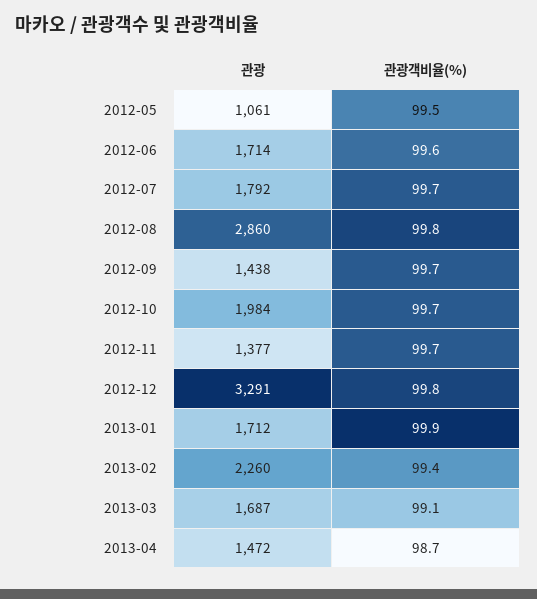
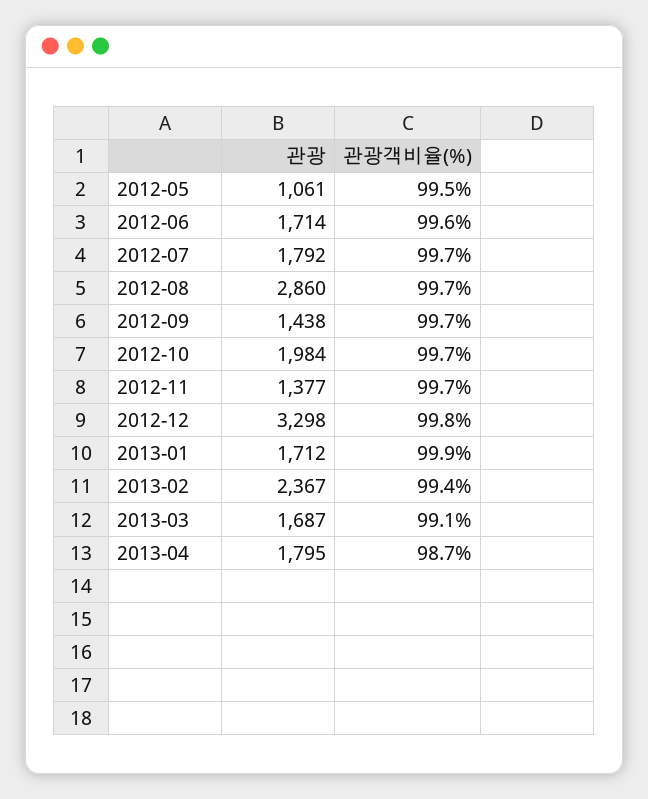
  {
    "관광": {
      "2012-05": 1061,
      "2012-06": 1714,
      "2012-07": 1792,
      "2012-08": 2860,
      "2012-09": 1438,
      "2012-10": 1984,
      "2012-11": 1377,
-     "2012-12": 3291,
+     "2012-12": 3298,
      "2013-01": 1712,
-     "2013-02": 2260,
+     "2013-02": 2367,
      "2013-03": 1687,
-     "2013-04": 1472
+     "2013-04": 1795
    },
    "관광객비율(%)": {
      "2012-05": 99.5,
      "2012-06": 99.6,
      "2012-07": 99.7,
-     "2012-08": 99.8,
+     "2012-08": 99.7,
      "2012-09": 99.7,
      "2012-10": 99.7,
      "2012-11": 99.7,
      "2012-12": 99.8,
      "2013-01": 99.9,
      "2013-02": 99.4,
      "2013-03": 99.1,
      "2013-04": 98.7
    }
  }

